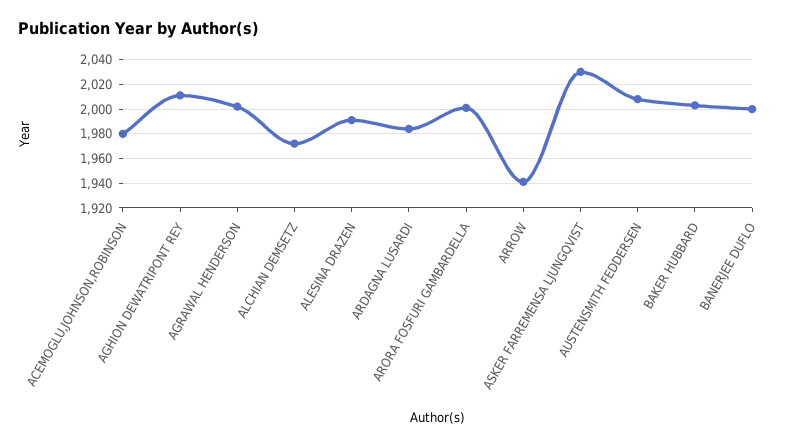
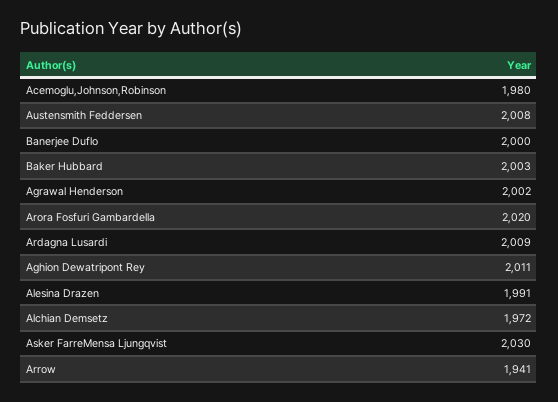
  {
    "ACEMOGLU,JOHNSON,ROBINSON": 1980,
    "AGHION DEWATRIPONT REY": 2011,
    "AGRAWAL HENDERSON": 2002,
    "ALCHIAN DEMSETZ": 1972,
    "ALESINA DRAZEN": 1991,
-   "ARDAGNA LUSARDI": 1985,
+   "ARDAGNA LUSARDI": 2009,
-   "ARORA FOSFURI GAMBARDELLA": 2000,
+   "ARORA FOSFURI GAMBARDELLA": 2020,
    "ARROW": 1941,
    "ASKER FARREMENSA LJUNGQVIST": 2030,
    "AUSTENSMITH FEDDERSEN": 2008,
    "BAKER HUBBARD": 2003,
    "BANERJEE DUFLO": 2000
  }

